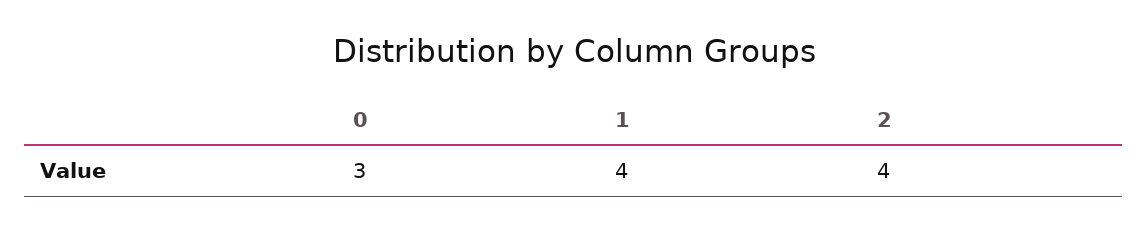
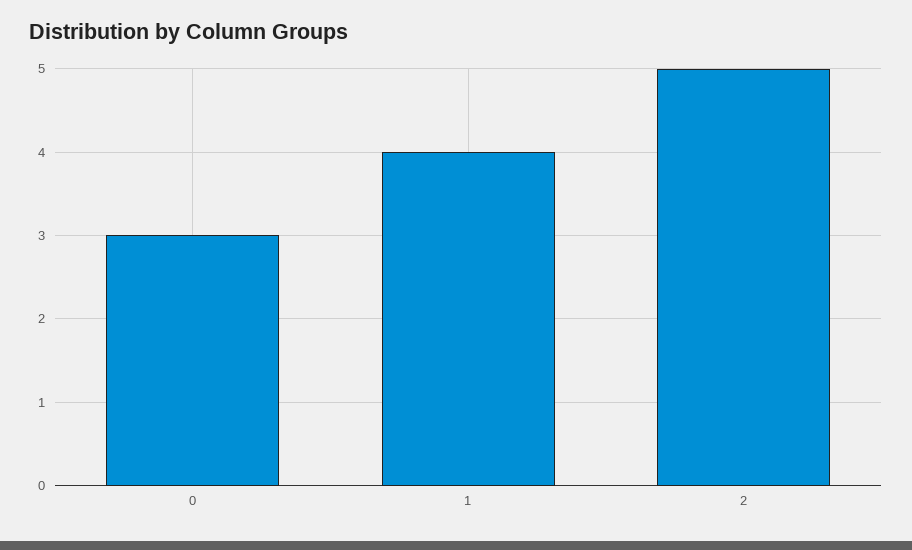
  {
    "0": 3,
    "1": 4,
-   "2": 4
+   "2": 5
  }

